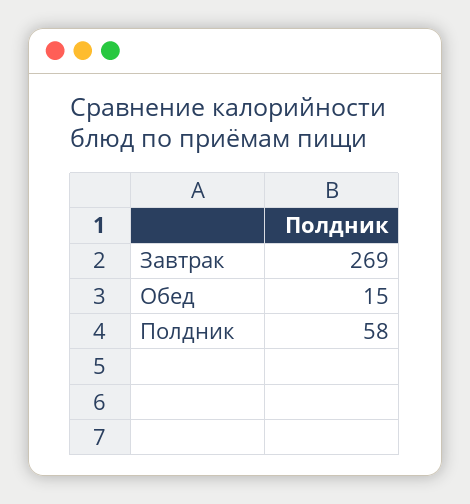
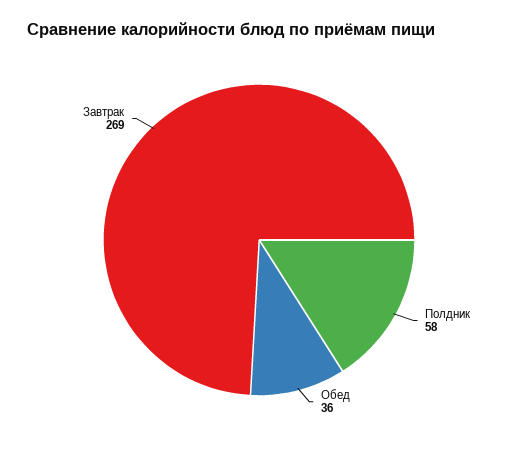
  {
    "Завтрак": 269,
-   "Обед": 15,
+   "Обед": 36,
    "Полдник": 58
  }

